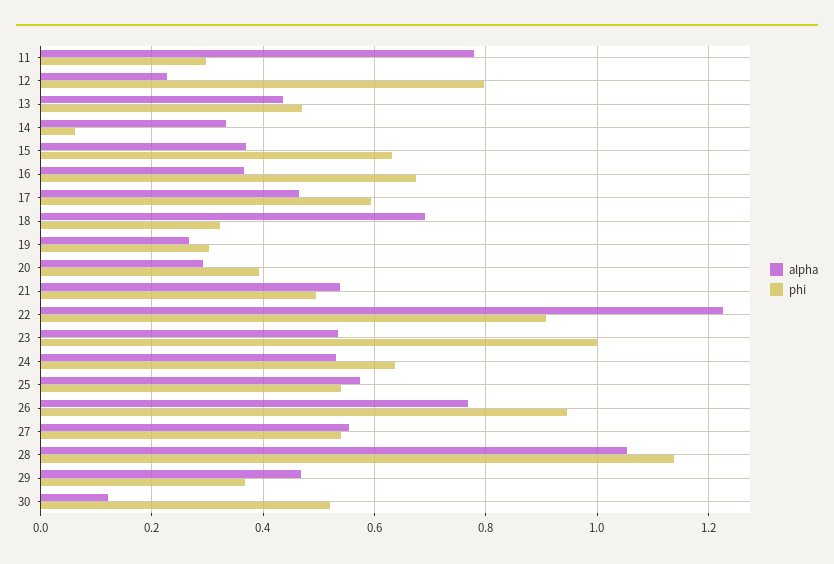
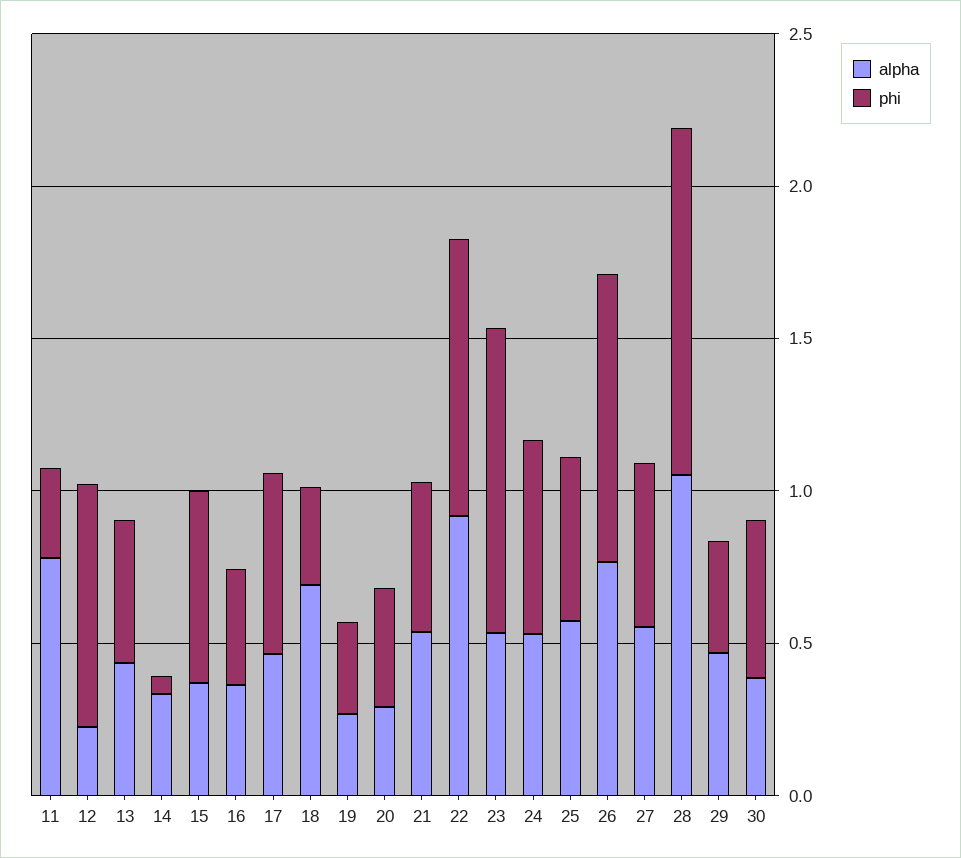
  {
    "alpha": {
      "11": 0.78,
      "12": 0.22,
      "13": 0.44,
      "14": 0.34,
      "15": 0.36,
      "16": 0.36,
      "17": 0.46,
      "18": 0.7,
      "19": 0.26,
      "20": 0.3,
      "21": 0.54,
-     "22": 1.22,
+     "22": 0.9,
      "23": 0.54,
      "24": 0.54,
      "25": 0.58,
      "26": 0.76,
      "27": 0.56,
      "28": 1.06,
      "29": 0.46,
-     "30": 0.12
+     "30": 0.4
    },
    "phi": {
      "11": 0.3,
      "12": 0.8,
      "13": 0.48,
      "14": 0.06,
      "15": 0.64,
-     "16": 0.68,
+     "16": 0.4,
      "17": 0.6,
      "18": 0.32,
      "19": 0.3,
      "20": 0.4,
      "21": 0.5,
      "22": 0.9,
      "23": 1,
      "24": 0.64,
      "25": 0.54,
      "26": 0.94,
      "27": 0.54,
      "28": 1.14,
      "29": 0.36,
      "30": 0.52
    }
  }

